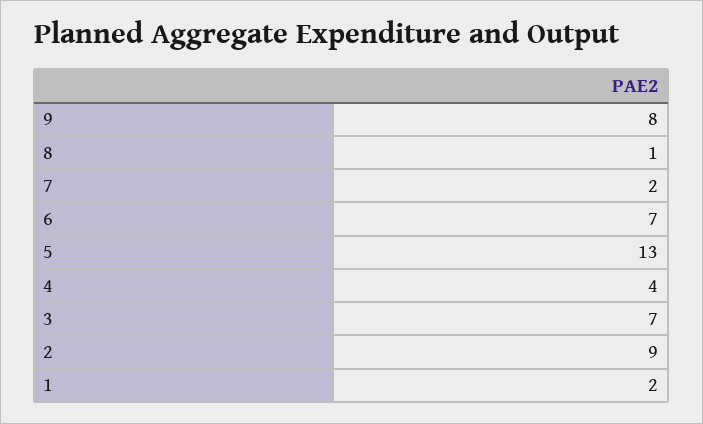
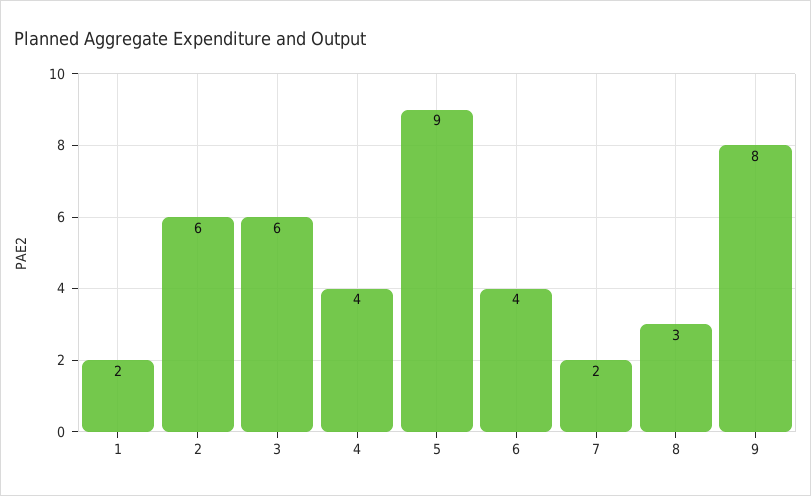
  {
    "9": 8,
-   "8": 1,
+   "8": 3,
    "7": 2,
-   "6": 7,
+   "6": 4,
-   "5": 13,
+   "5": 9,
    "4": 4,
-   "3": 7,
+   "3": 6,
-   "2": 9,
+   "2": 6,
    "1": 2
  }

